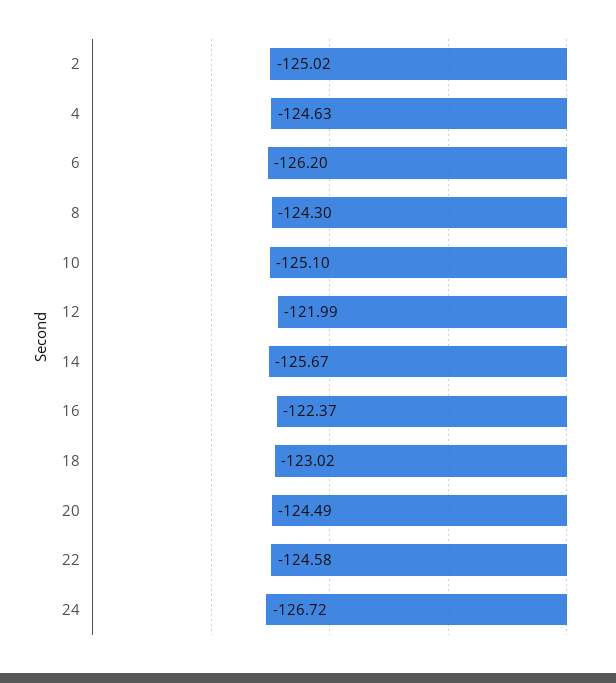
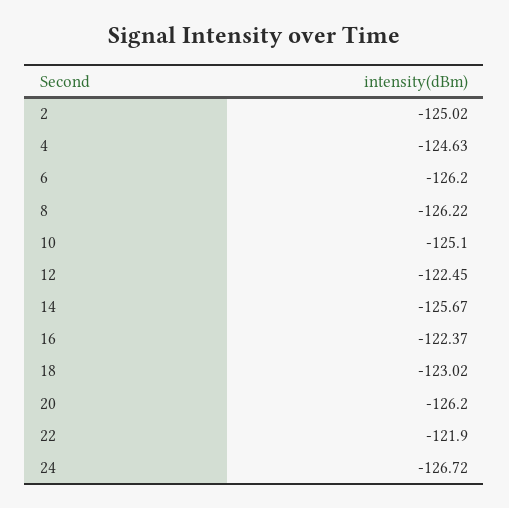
  {
    "2": -125.02,
    "4": -124.63,
    "6": -126.2,
-   "8": -124.3,
+   "8": -126.22,
    "10": -125.1,
-   "12": -121.99,
+   "12": -122.45,
    "14": -125.67,
    "16": -122.37,
    "18": -123.02,
-   "20": -124.49,
+   "20": -126.2,
-   "22": -124.58,
+   "22": -121.9,
    "24": -126.72
  }

